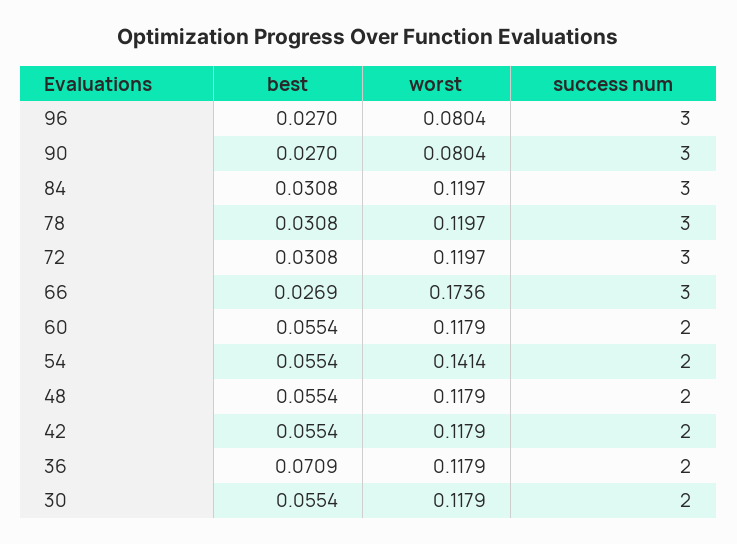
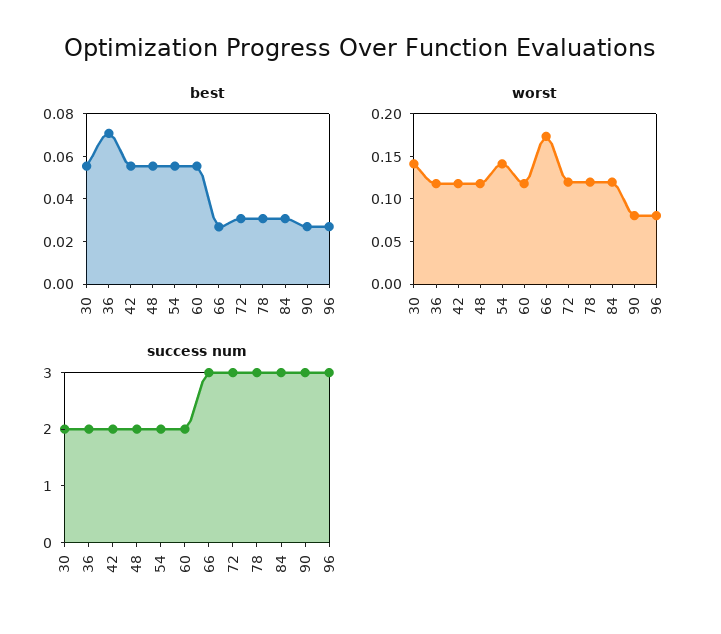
  {
    "best": {
      "96": 0.027,
      "90": 0.027,
      "84": 0.0308,
      "78": 0.0308,
      "72": 0.0308,
      "66": 0.0269,
      "60": 0.0554,
      "54": 0.0554,
      "48": 0.0554,
      "42": 0.0554,
      "36": 0.0709,
      "30": 0.0554
    },
    "worst": {
      "96": 0.0804,
      "90": 0.0804,
      "84": 0.1197,
      "78": 0.1197,
      "72": 0.1197,
      "66": 0.1736,
      "60": 0.1179,
      "54": 0.1414,
      "48": 0.1179,
      "42": 0.1179,
      "36": 0.1179,
-     "30": 0.1179
+     "30": 0.14
    },
    "success num": {
      "96": 3,
      "90": 3,
      "84": 3,
      "78": 3,
      "72": 3,
      "66": 3,
      "60": 2,
      "54": 2,
      "48": 2,
      "42": 2,
      "36": 2,
      "30": 2
    }
  }

